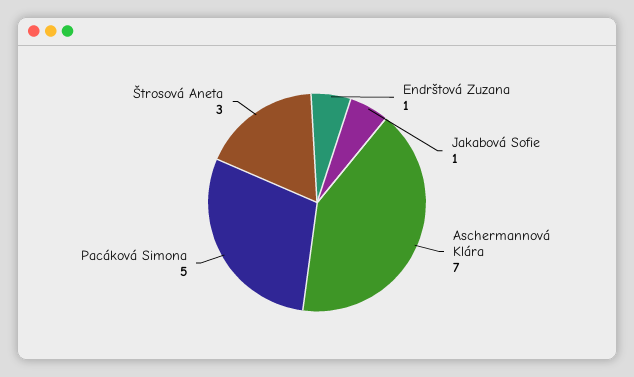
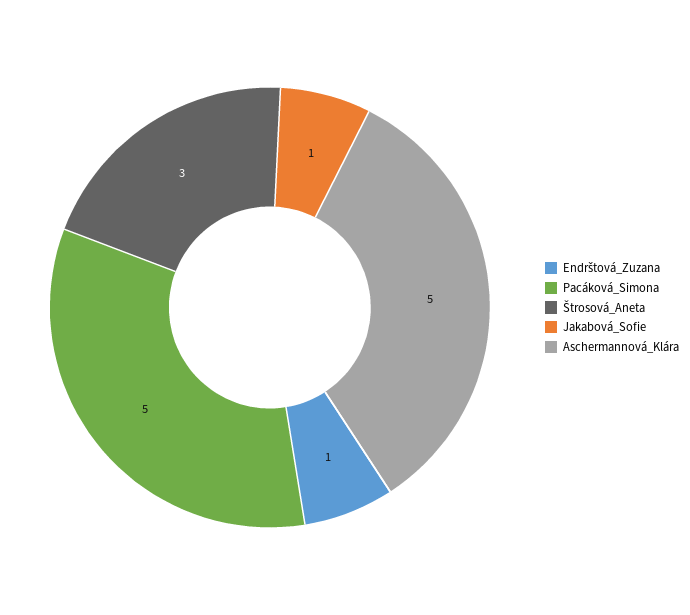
  {
    "Endrštová Zuzana": 1,
    "Jakabová Sofie": 1,
-   "Aschermannová Klára": 7,
+   "Aschermannová Klára": 5,
    "Pacáková Simona": 5,
    "Štrosová Aneta": 3
  }

